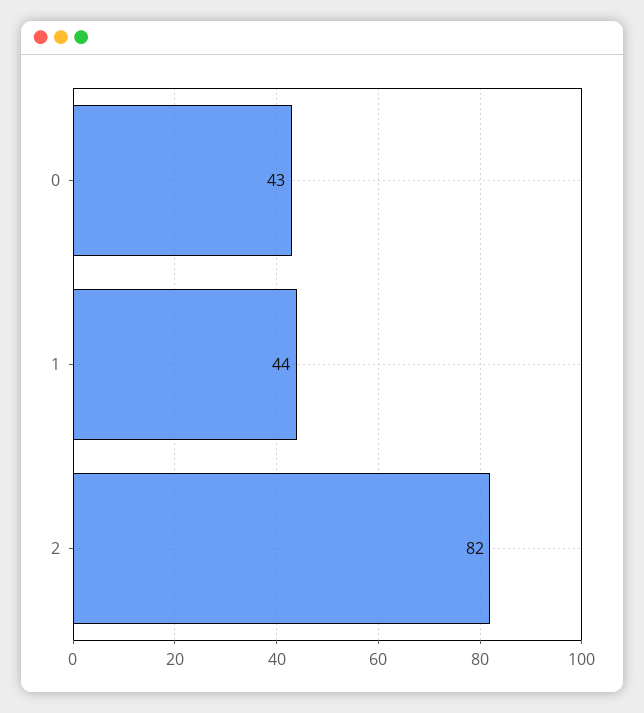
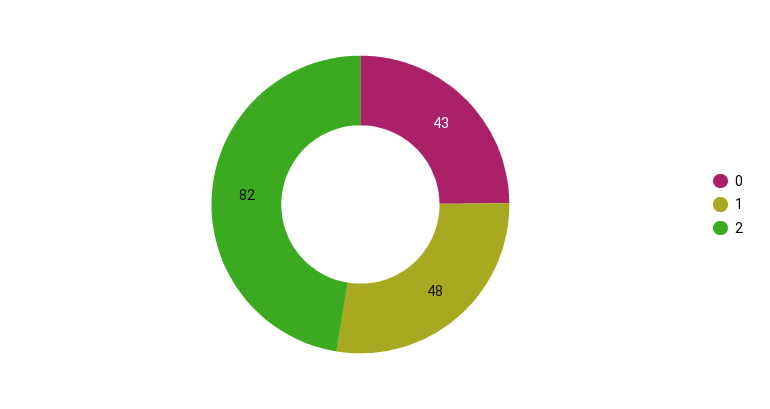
  {
    "0": 43,
-   "1": 44,
+   "1": 48,
    "2": 82
  }

